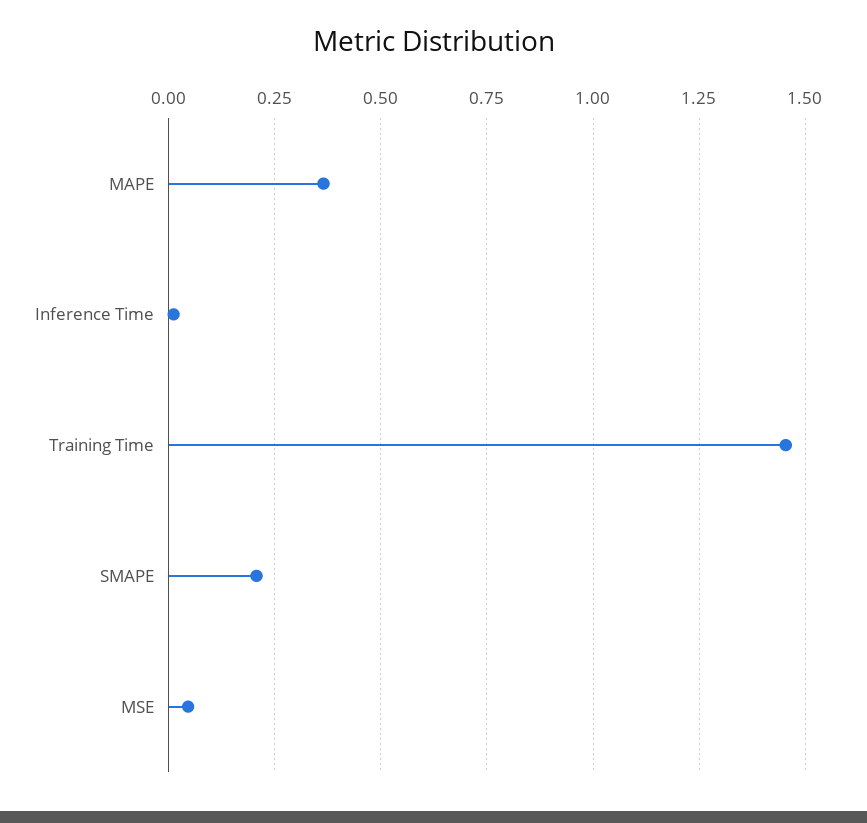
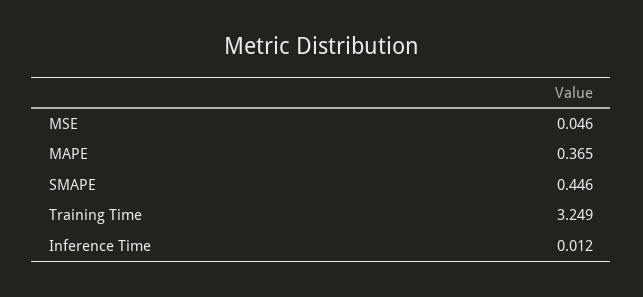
  {
    "MAPE": 0.365,
    "Inference Time": 0.012,
-   "Training Time": 1.45,
+   "Training Time": 3.249,
-   "SMAPE": 0.2,
+   "SMAPE": 0.446,
    "MSE": 0.046
  }

